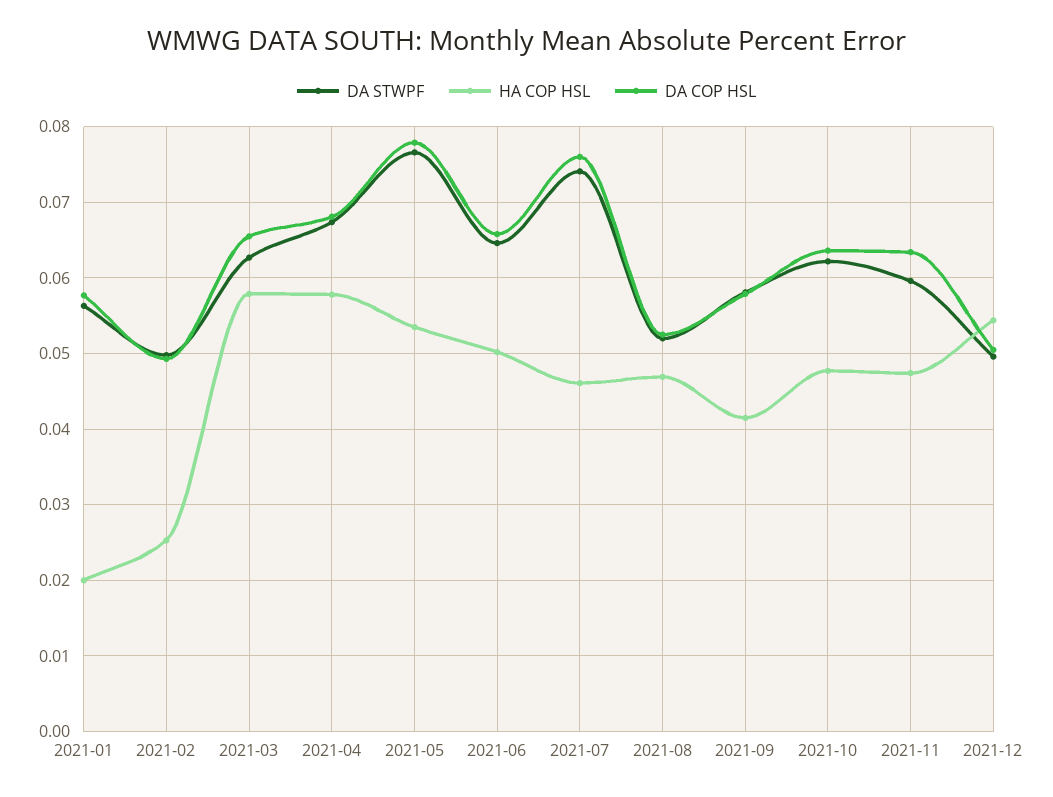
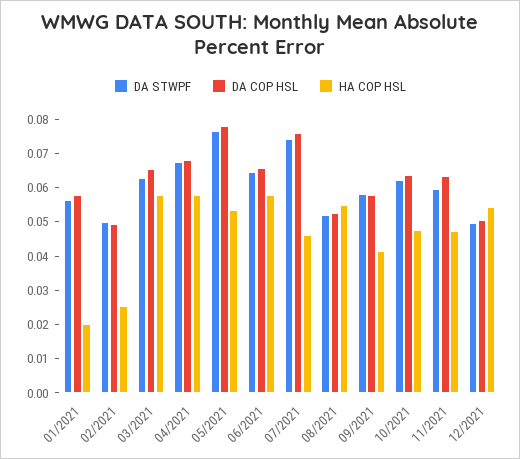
  {
    "DA STWPF": {
      "2021-01": 0.056,
      "2021-02": 0.05,
      "2021-03": 0.063,
      "2021-04": 0.067,
      "2021-05": 0.077,
      "2021-06": 0.065,
      "2021-07": 0.074,
      "2021-08": 0.052,
      "2021-09": 0.058,
      "2021-10": 0.062,
      "2021-11": 0.06,
      "2021-12": 0.05
    },
    "HA COP HSL": {
      "2021-01": 0.02,
      "2021-02": 0.025,
      "2021-03": 0.058,
      "2021-04": 0.058,
      "2021-05": 0.054,
-     "2021-06": 0.05,
+     "2021-06": 0.0575,
      "2021-07": 0.046,
-     "2021-08": 0.047,
+     "2021-08": 0.055,
      "2021-09": 0.042,
      "2021-10": 0.048,
      "2021-11": 0.047,
      "2021-12": 0.054
    },
    "DA COP HSL": {
      "2021-01": 0.058,
      "2021-02": 0.049,
      "2021-03": 0.066,
      "2021-04": 0.068,
      "2021-05": 0.078,
      "2021-06": 0.066,
      "2021-07": 0.076,
      "2021-08": 0.053,
      "2021-09": 0.058,
      "2021-10": 0.064,
      "2021-11": 0.063,
      "2021-12": 0.051
    }
  }

